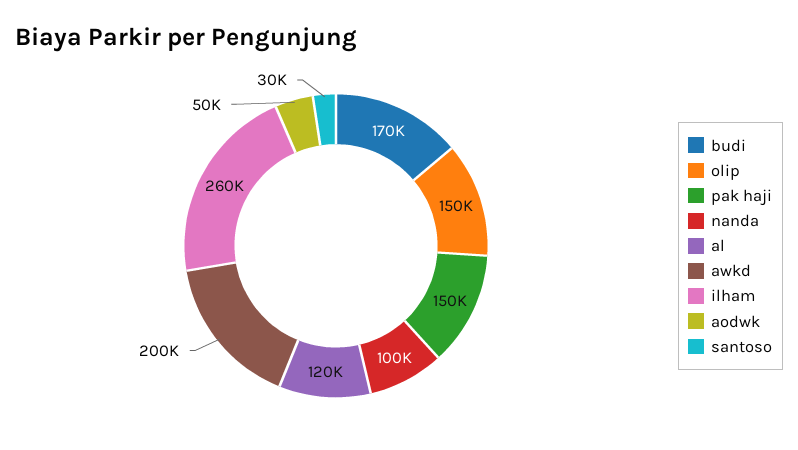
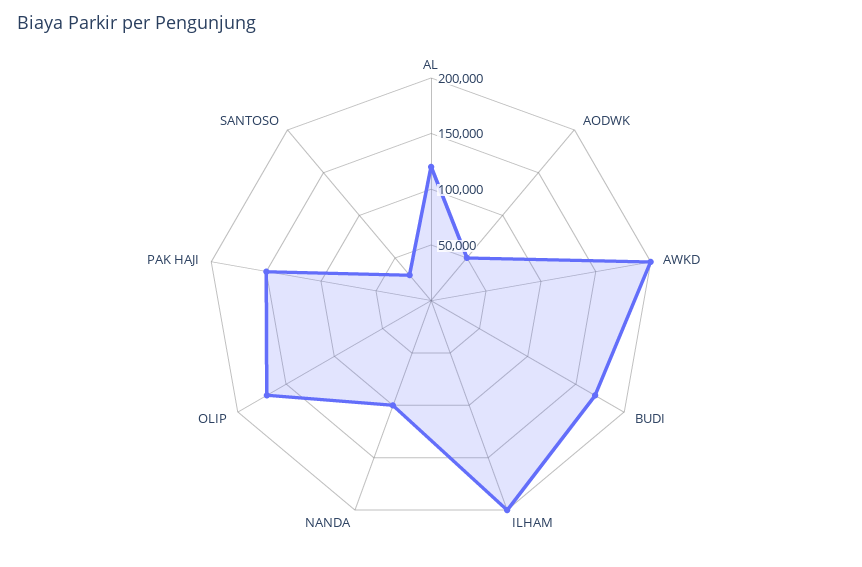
  {
    "budi": 170000,
-   "olip": 150000,
+   "olip": 170000,
    "pak haji": 150000,
    "nanda": 100000,
    "al": 120000,
    "awkd": 200000,
-   "ilham": 260000,
+   "ilham": 200000,
    "aodwk": 50000,
    "santoso": 30000
  }

